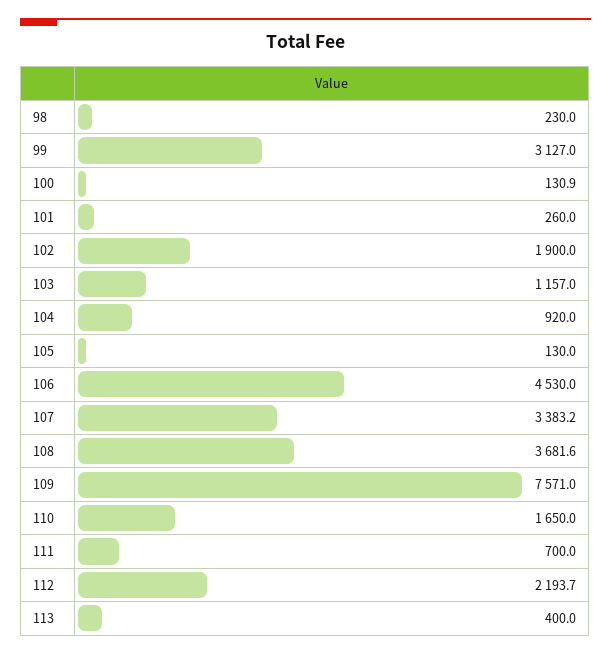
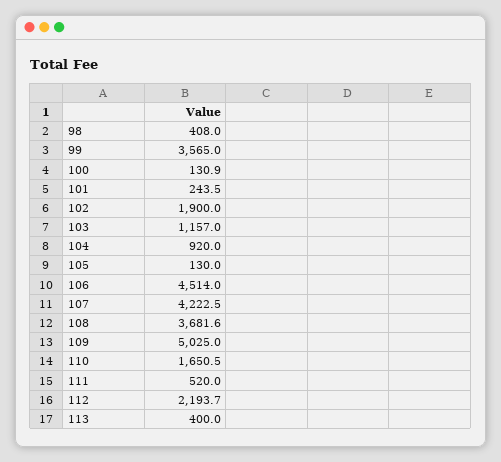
  {
-   "98": 230,
+   "98": 408,
-   "99": 3127,
+   "99": 3565,
    "100": 130.9,
-   "101": 260,
+   "101": 243.5,
    "102": 1900,
    "103": 1157,
    "104": 920,
    "105": 130,
-   "106": 4530,
+   "106": 4514,
-   "107": 3383.2,
+   "107": 4222.5,
    "108": 3681.6,
-   "109": 7571,
+   "109": 5025,
-   "110": 1650,
+   "110": 1650.5,
-   "111": 700,
+   "111": 520,
    "112": 2193.7,
    "113": 400
  }

